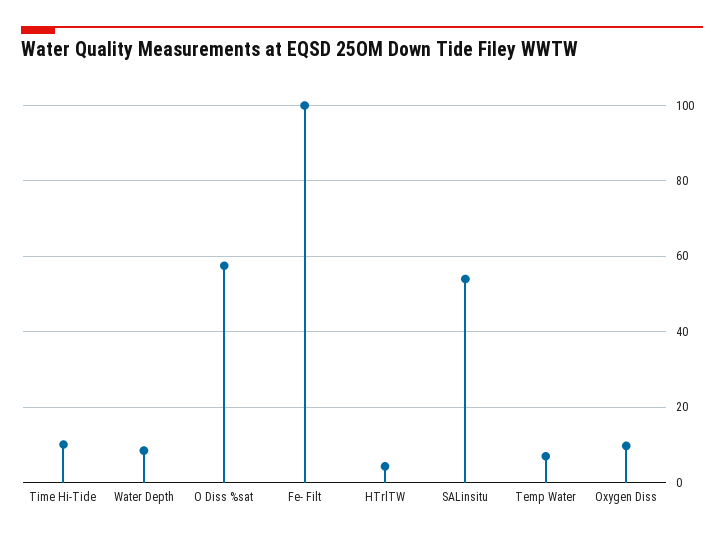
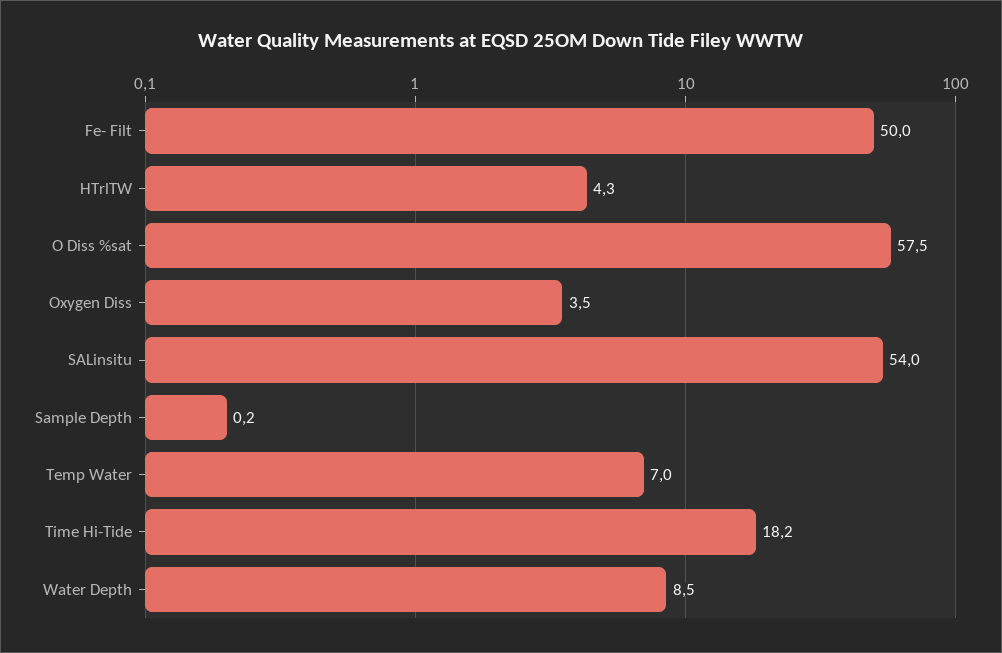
  {
-   "Time Hi-Tide": 10,
+   "Time Hi-Tide": 18.2,
    "Water Depth": 8.5,
    "O Diss %sat": 57.5,
-   "Fe- Filt": 100,
+   "Fe- Filt": 50,
    "HTrlTW": 4.3,
    "SALinsitu": 54,
    "Temp Water": 7,
-   "Oxygen Diss": 10
+   "Oxygen Diss": 3.5,
+   "Sample Depth": 0.2
  }

